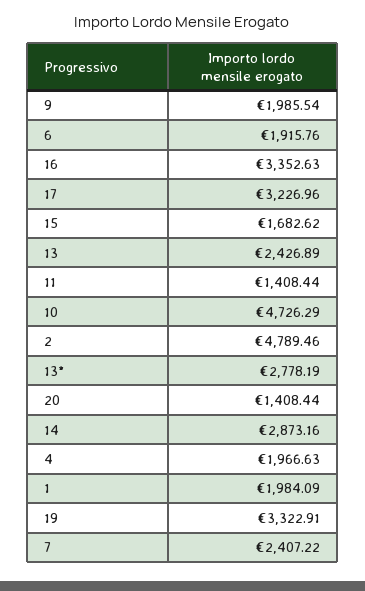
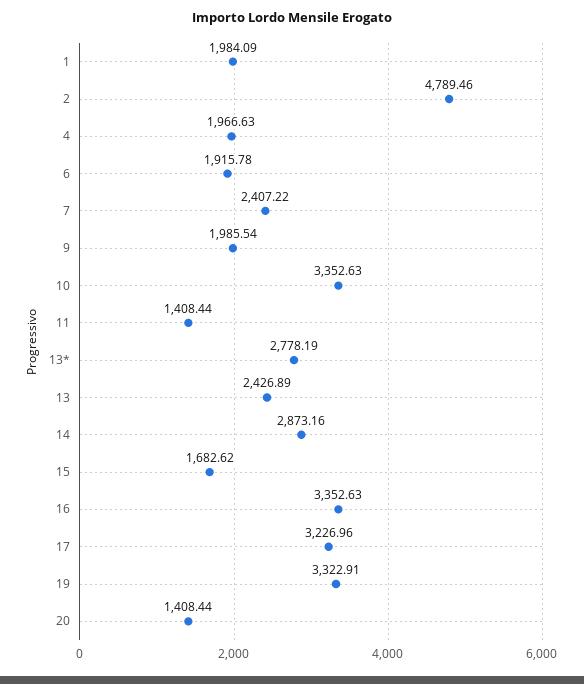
  {
    "9": 1985.54,
-   "6": 1915.76,
+   "6": 1915.78,
    "16": 3352.63,
    "17": 3226.96,
    "15": 1682.62,
    "13": 2426.89,
    "11": 1408.44,
-   "10": 4726.29,
+   "10": 3352.63,
    "2": 4789.46,
    "13*": 2778.19,
    "20": 1408.44,
    "14": 2873.16,
    "4": 1966.63,
    "1": 1984.09,
    "19": 3322.91,
    "7": 2407.22
  }

